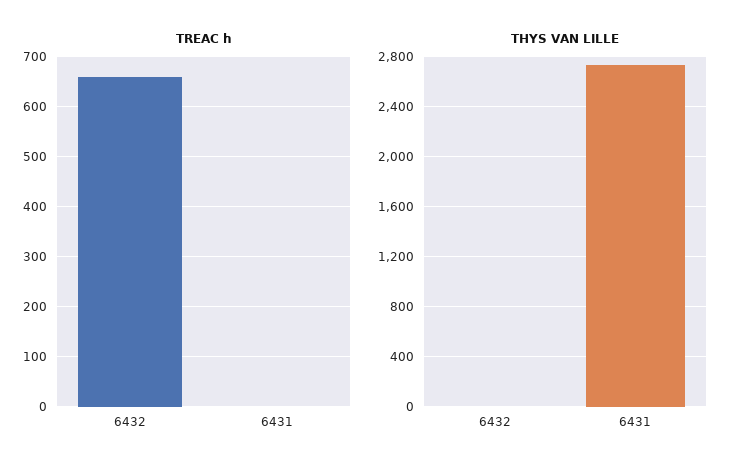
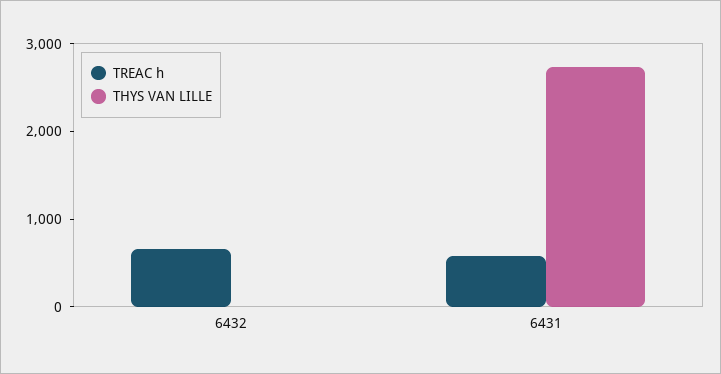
  {
    "TREAC h": {
      "6432": 660,
-     "6431": 0
+     "6431": 600
    },
    "THYS VAN LILLE": {
      "6432": 0,
      "6431": 2750
    }
  }

